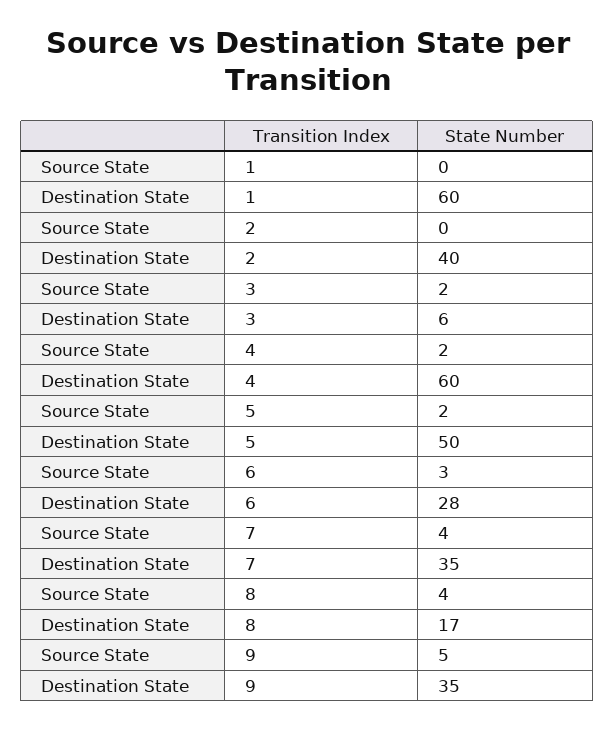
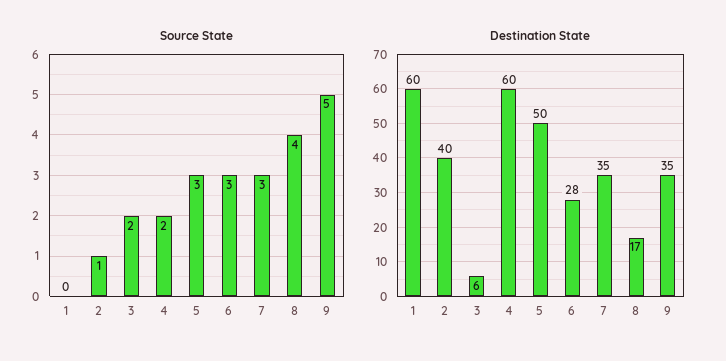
  {
    "Source State": {
      "1": 0,
-     "2": 0,
+     "2": 1,
      "3": 2,
      "4": 2,
-     "5": 2,
+     "5": 3,
      "6": 3,
-     "7": 4,
+     "7": 3,
      "8": 4,
      "9": 5
    },
    "Destination State": {
      "1": 60,
      "2": 40,
      "3": 6,
      "4": 60,
      "5": 50,
      "6": 28,
      "7": 35,
      "8": 17,
      "9": 35
    }
  }

